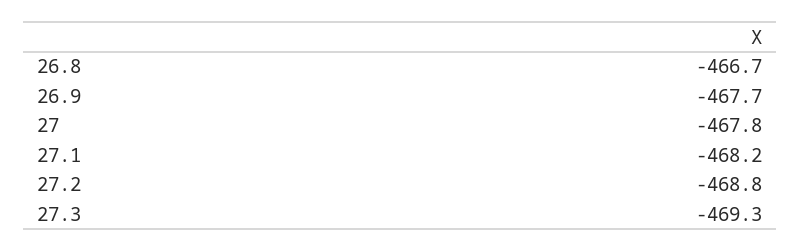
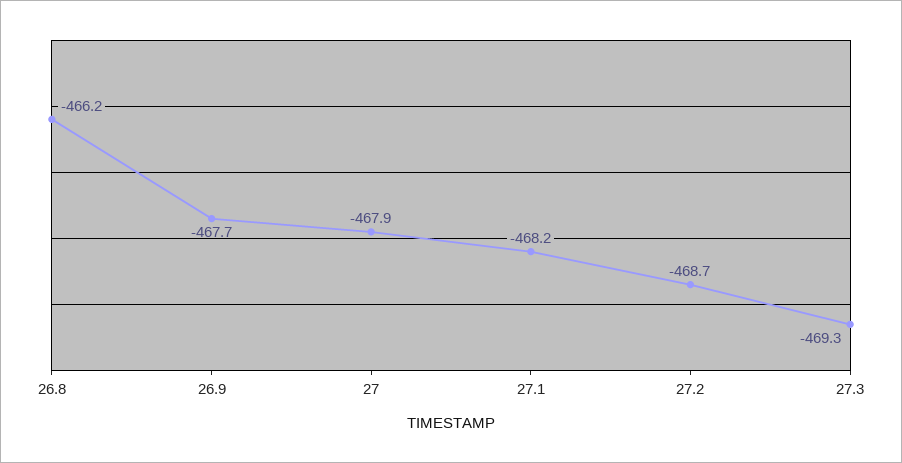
  {
-   "26.8": -466.7,
+   "26.8": -466.2,
    "26.9": -467.7,
-   "27": -467.8,
+   "27": -467.9,
    "27.1": -468.2,
-   "27.2": -468.8,
+   "27.2": -468.7,
    "27.3": -469.3
  }

